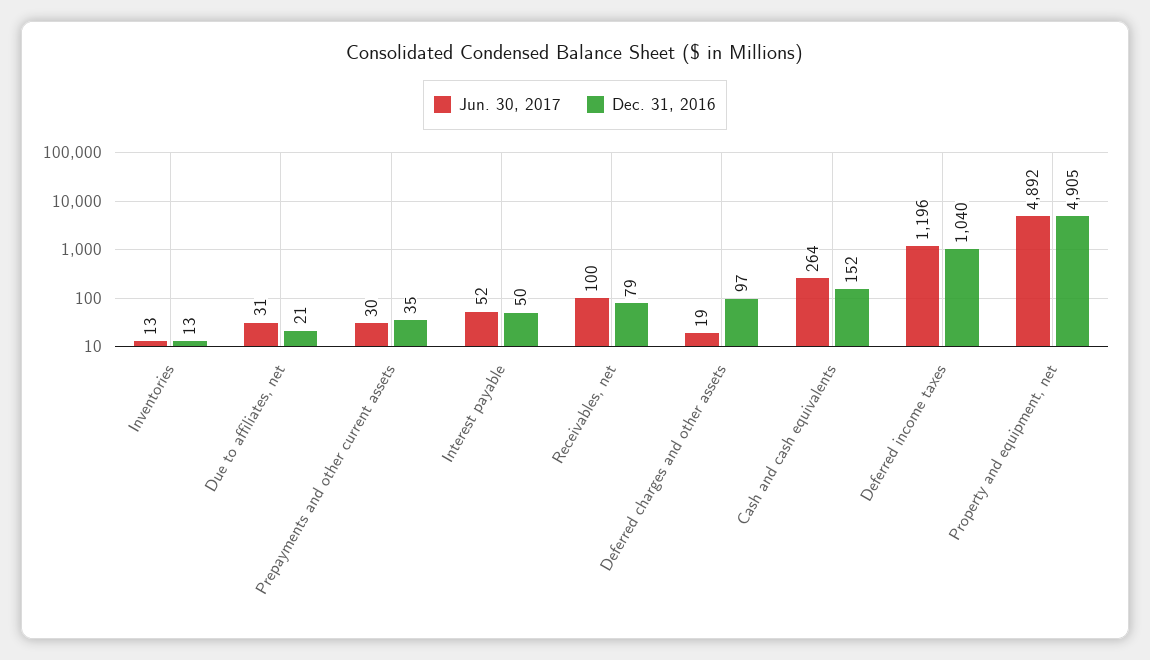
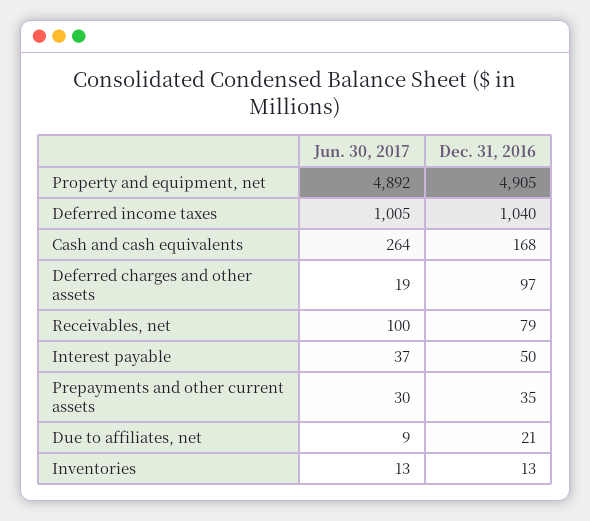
  {
    "Jun. 30, 2017": {
      "Inventories": 13,
-     "Due to affiliates, net": 31,
+     "Due to affiliates, net": 9,
      "Prepayments and other current assets": 30,
-     "Interest payable": 52,
+     "Interest payable": 37,
      "Receivables, net": 100,
      "Deferred charges and other assets": 19,
      "Cash and cash equivalents": 264,
-     "Deferred income taxes": 1196,
+     "Deferred income taxes": 1005,
      "Property and equipment, net": 4892
    },
    "Dec. 31, 2016": {
      "Inventories": 13,
      "Due to affiliates, net": 21,
      "Prepayments and other current assets": 35,
      "Interest payable": 50,
      "Receivables, net": 79,
      "Deferred charges and other assets": 97,
-     "Cash and cash equivalents": 152,
+     "Cash and cash equivalents": 168,
      "Deferred income taxes": 1040,
      "Property and equipment, net": 4905
    }
  }

